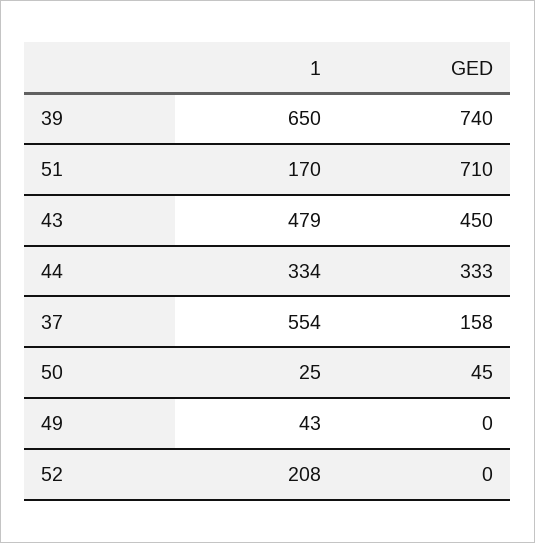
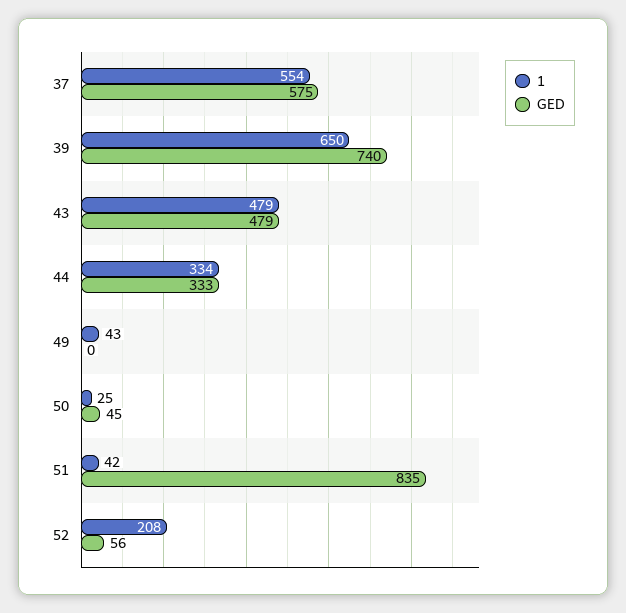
  {
    "1": {
      "39": 650,
-     "51": 170,
+     "51": 42,
      "43": 479,
      "44": 334,
      "37": 554,
      "50": 25,
      "49": 43,
      "52": 208
    },
    "GED": {
      "39": 740,
-     "51": 710,
+     "51": 835,
-     "43": 450,
+     "43": 479,
      "44": 333,
-     "37": 158,
+     "37": 575,
      "50": 45,
      "49": 0,
-     "52": 0
+     "52": 56
    }
  }

